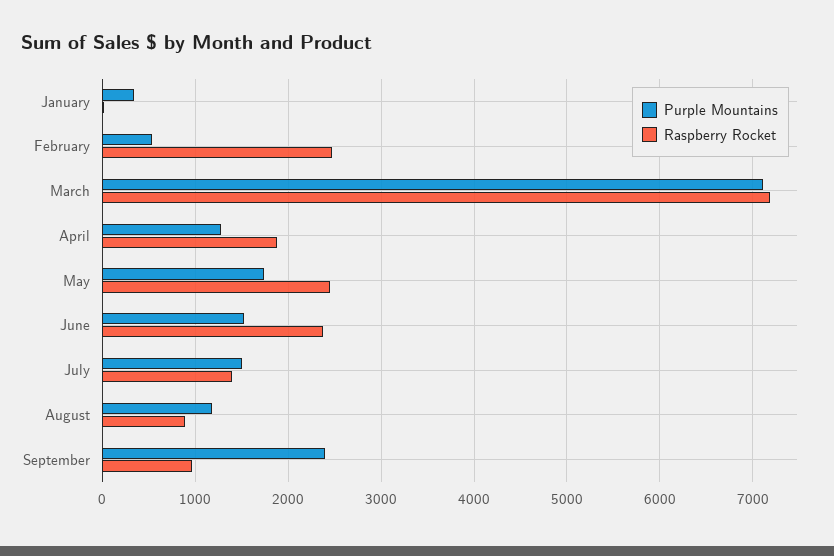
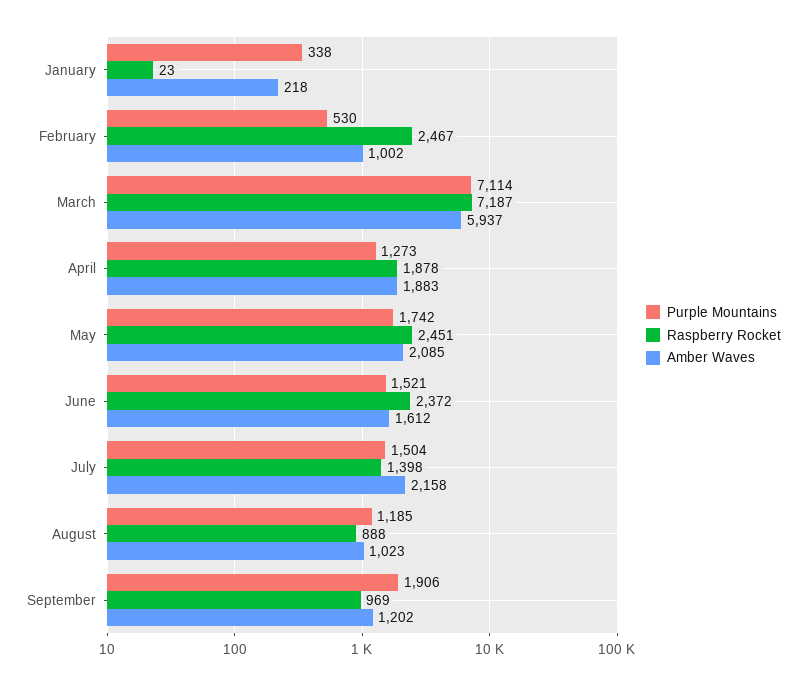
  {
    "Purple Mountains": {
      "January": 338,
      "February": 530,
      "March": 7114,
      "April": 1273,
      "May": 1742,
      "June": 1521,
      "July": 1504,
      "August": 1185,
-     "September": 2400
+     "September": 1906
    },
    "Raspberry Rocket": {
      "January": 23,
      "February": 2467,
      "March": 7187,
      "April": 1878,
      "May": 2451,
      "June": 2372,
      "July": 1398,
      "August": 888,
      "September": 969
-   }
+   },
+   "Amber Waves": {
+     "January": 218,
+     "February": 1002,
+     "March": 5937,
+     "April": 1883,
+     "May": 2085,
+     "June": 1612,
+     "July": 2158,
+     "August": 1023,
+     "September": 1202
+   }
  }

